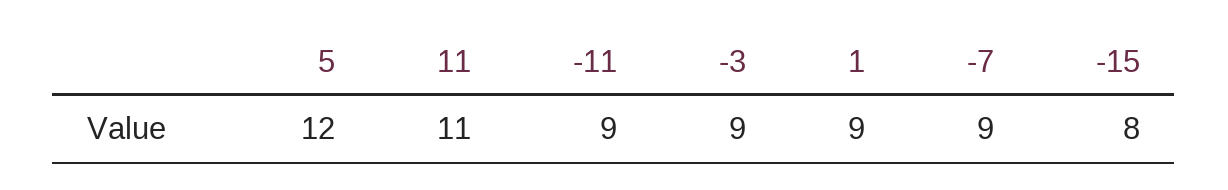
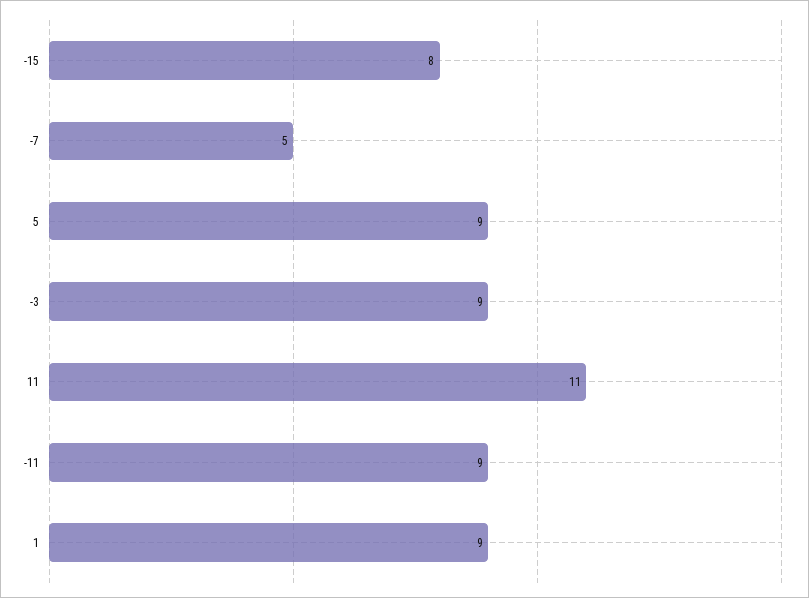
  {
-   "5": 12,
+   "5": 9,
    "11": 11,
    "-11": 9,
    "-3": 9,
    "1": 9,
-   "-7": 9,
+   "-7": 5,
    "-15": 8
  }

